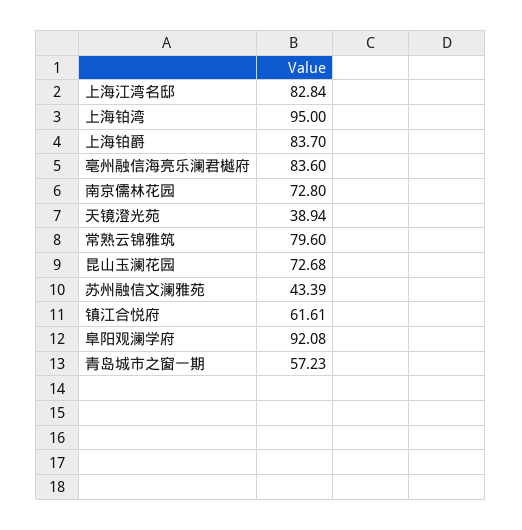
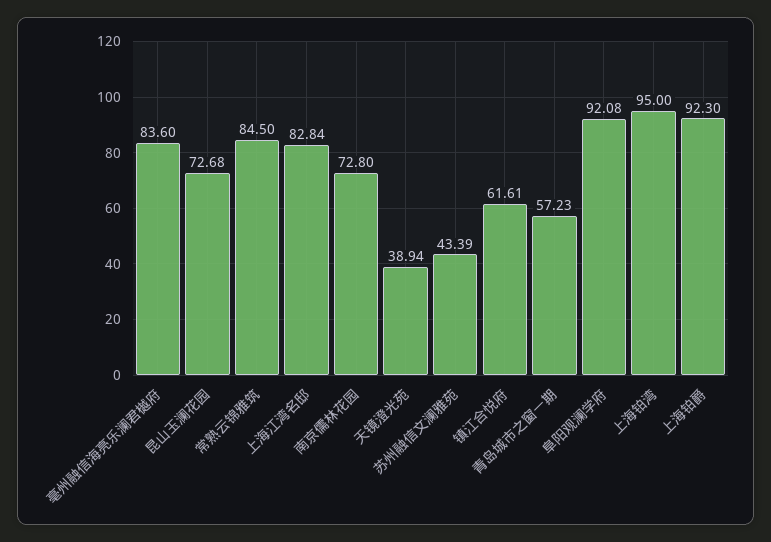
  {
    "上海江湾名邸": 82.84,
    "上海铂湾": 95,
-   "上海铂爵": 83.7,
+   "上海铂爵": 92.3,
    "亳州融信海亮乐澜君樾府": 83.6,
    "南京儒林花园": 72.8,
    "天镜澄光苑": 38.94,
-   "常熟云锦雅筑": 79.6,
+   "常熟云锦雅筑": 84.5,
    "昆山玉澜花园": 72.68,
    "苏州融信文澜雅苑": 43.39,
    "镇江合悦府": 61.61,
    "阜阳观澜学府": 92.08,
    "青岛城市之窗一期": 57.23
  }

